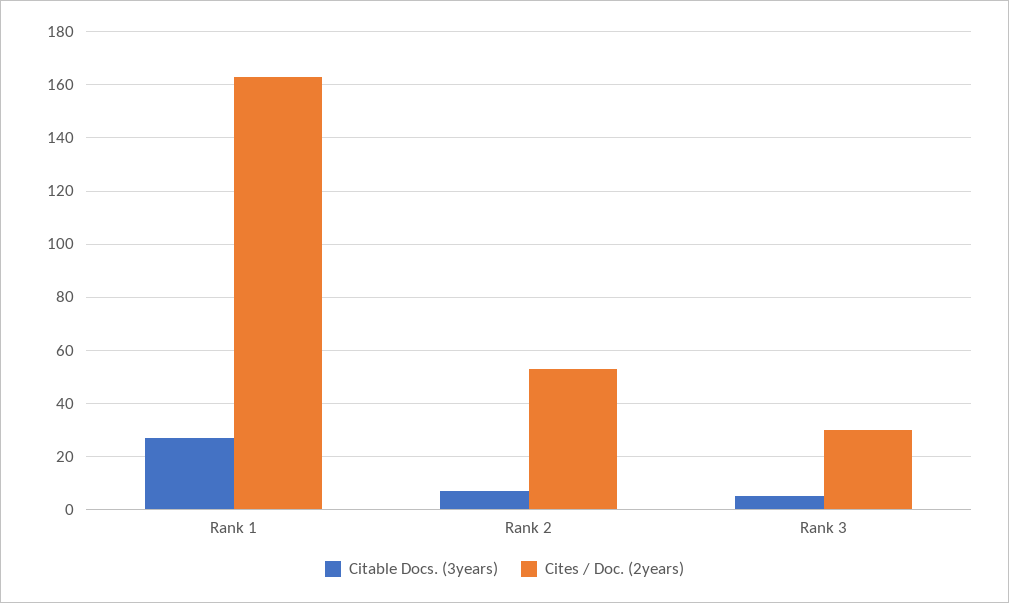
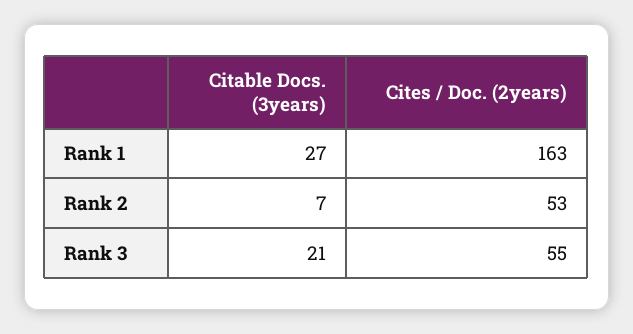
  {
    "Citable Docs. (3years)": {
      "Rank 1": 27,
      "Rank 2": 7,
-     "Rank 3": 5
+     "Rank 3": 21
    },
    "Cites / Doc. (2years)": {
      "Rank 1": 163,
      "Rank 2": 53,
-     "Rank 3": 30
+     "Rank 3": 55
    }
  }

